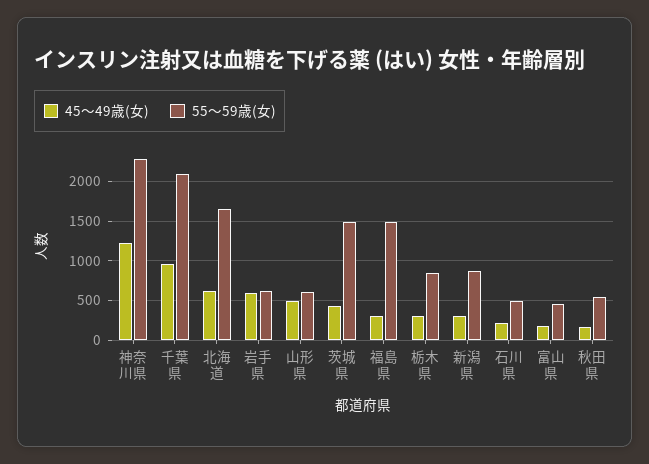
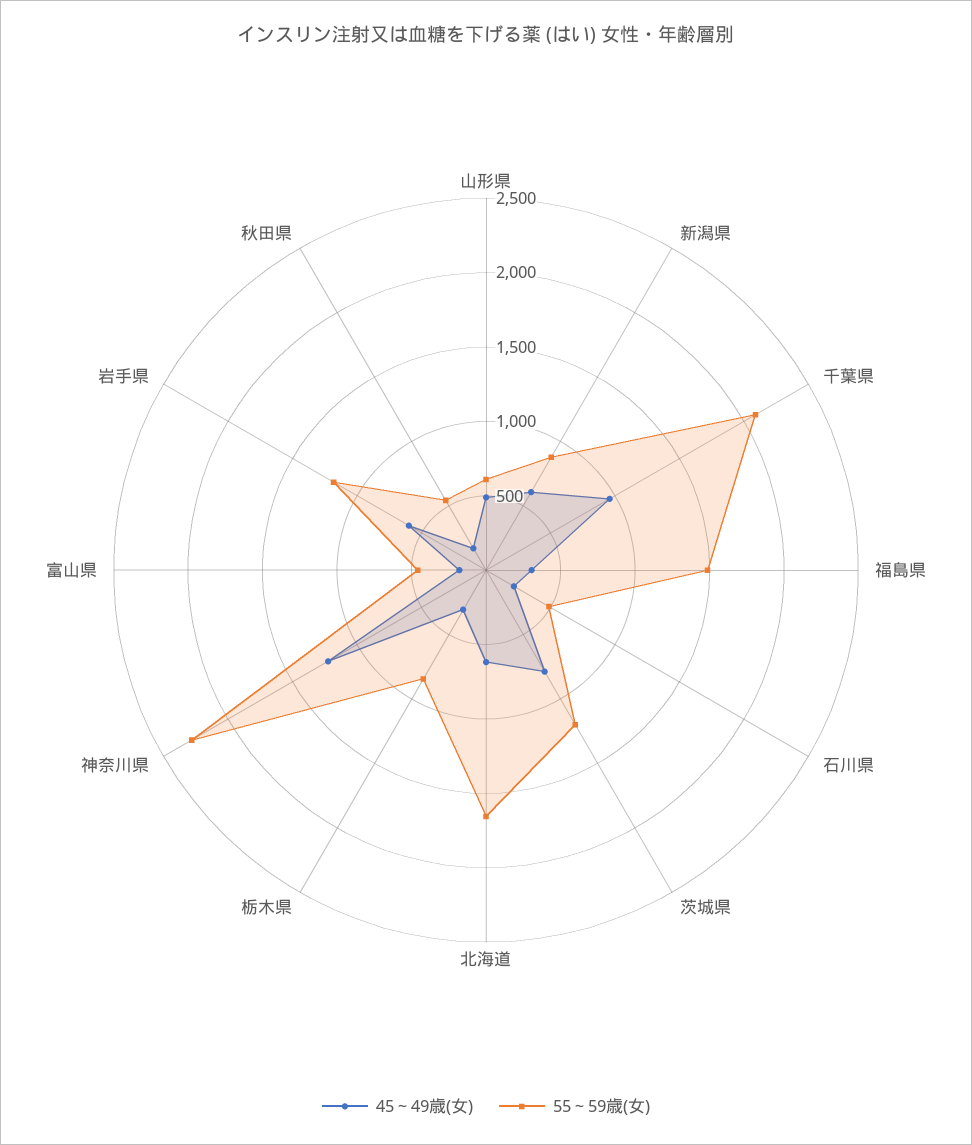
  {
    "45～49歳(女)": {
      "神奈川県": 1200,
      "千葉県": 1000,
      "北海道": 600,
      "岩手県": 600,
      "山形県": 500,
-     "茨城県": 400,
+     "茨城県": 800,
      "福島県": 300,
      "栃木県": 300,
-     "新潟県": 300,
+     "新潟県": 600,
      "石川県": 200,
      "富山県": 200,
      "秋田県": 200
    },
    "55～59歳(女)": {
      "神奈川県": 2300,
      "千葉県": 2100,
      "北海道": 1700,
-     "岩手県": 600,
+     "岩手県": 1200,
      "山形県": 600,
-     "茨城県": 1500,
+     "茨城県": 1200,
      "福島県": 1500,
      "栃木県": 800,
      "新潟県": 900,
      "石川県": 500,
      "富山県": 500,
      "秋田県": 500
    }
  }

